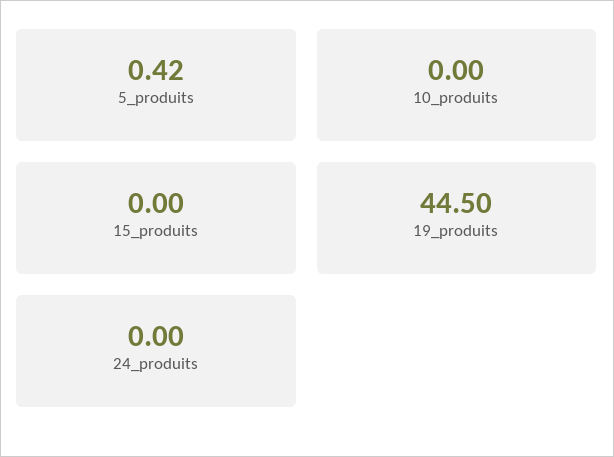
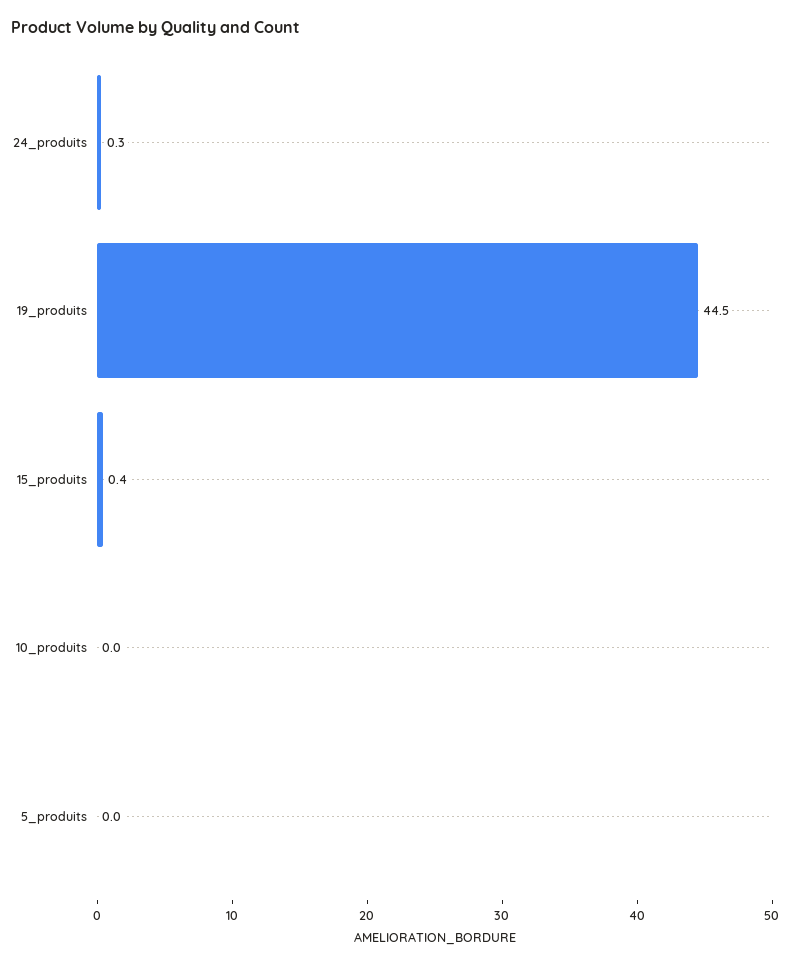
  {
-   "5_produits": 0.42,
+   "5_produits": 0,
    "10_produits": 0,
-   "15_produits": 0,
+   "15_produits": 0.4,
    "19_produits": 44.5,
-   "24_produits": 0
+   "24_produits": 0.3
  }

